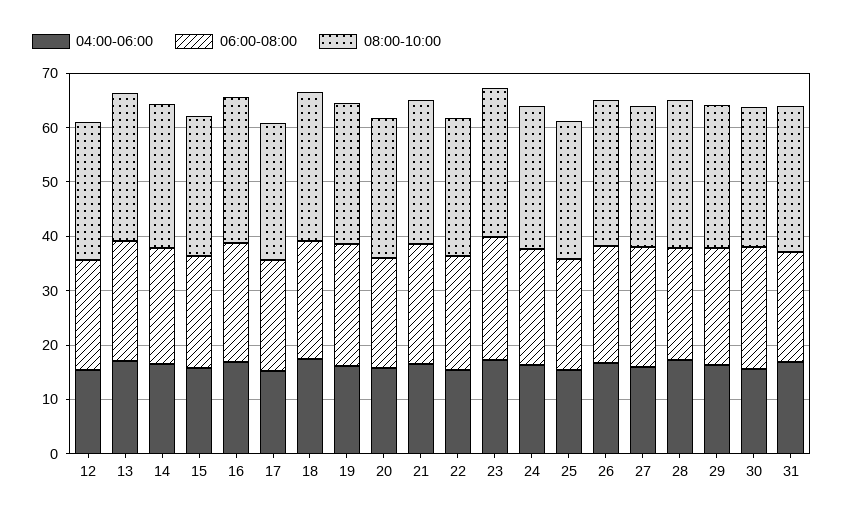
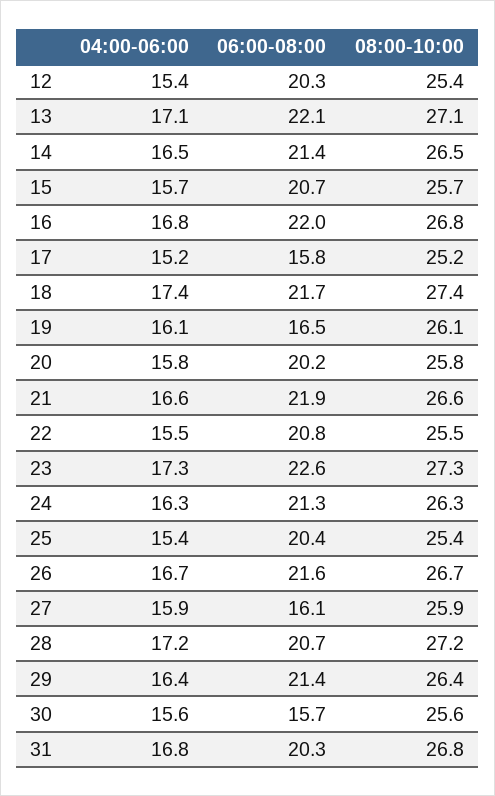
  {
    "04:00-06:00": {
      "12": 15.4,
      "13": 17.1,
      "14": 16.5,
      "15": 15.7,
      "16": 16.8,
      "17": 15.2,
      "18": 17.4,
      "19": 16.1,
      "20": 15.8,
      "21": 16.6,
      "22": 15.5,
      "23": 17.3,
      "24": 16.3,
      "25": 15.4,
      "26": 16.7,
      "27": 15.9,
      "28": 17.2,
      "29": 16.4,
      "30": 15.6,
      "31": 16.8
    },
    "06:00-08:00": {
      "12": 20.3,
      "13": 22.1,
      "14": 21.4,
      "15": 20.7,
      "16": 22,
-     "17": 20,
+     "17": 15.8,
      "18": 21.7,
-     "19": 22,
+     "19": 16.5,
      "20": 20.2,
      "21": 21.9,
      "22": 20.8,
      "23": 22.6,
      "24": 21.3,
      "25": 20.4,
      "26": 21.6,
-     "27": 22,
+     "27": 16.1,
      "28": 20.7,
      "29": 21.4,
-     "30": 22,
+     "30": 15.7,
      "31": 20.3
    },
    "08:00-10:00": {
      "12": 25.4,
      "13": 27.1,
      "14": 26.5,
      "15": 25.7,
      "16": 26.8,
      "17": 25.2,
      "18": 27.4,
      "19": 26.1,
      "20": 25.8,
      "21": 26.6,
      "22": 25.5,
      "23": 27.3,
      "24": 26.3,
      "25": 25.4,
      "26": 26.7,
      "27": 25.9,
      "28": 27.2,
      "29": 26.4,
      "30": 25.6,
      "31": 26.8
    }
  }

